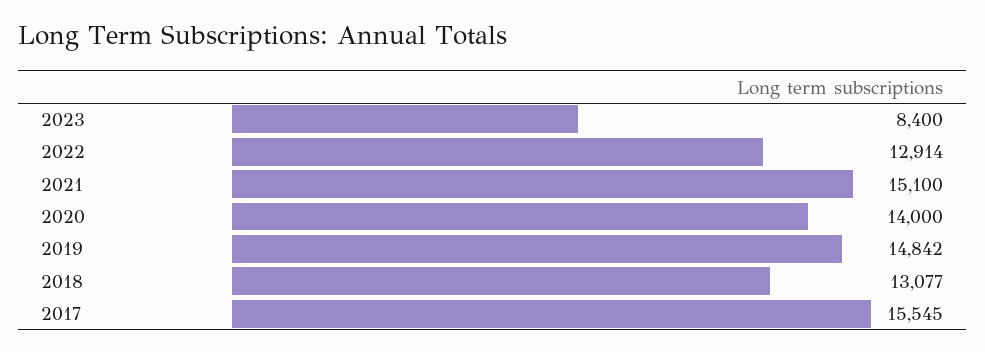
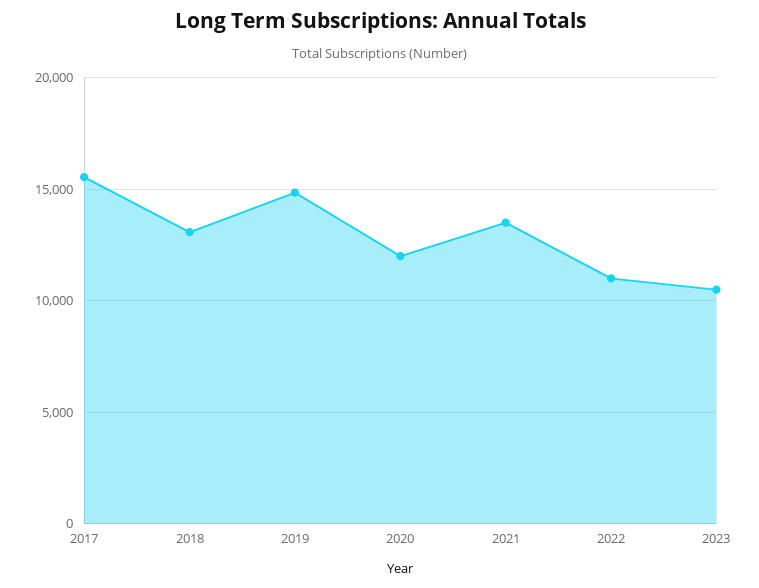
  {
-   "2023": 8400,
+   "2023": 10500,
-   "2022": 12914,
+   "2022": 11000,
-   "2021": 15100,
+   "2021": 13500,
-   "2020": 14000,
+   "2020": 12000,
    "2019": 14842,
    "2018": 13077,
    "2017": 15545
  }

